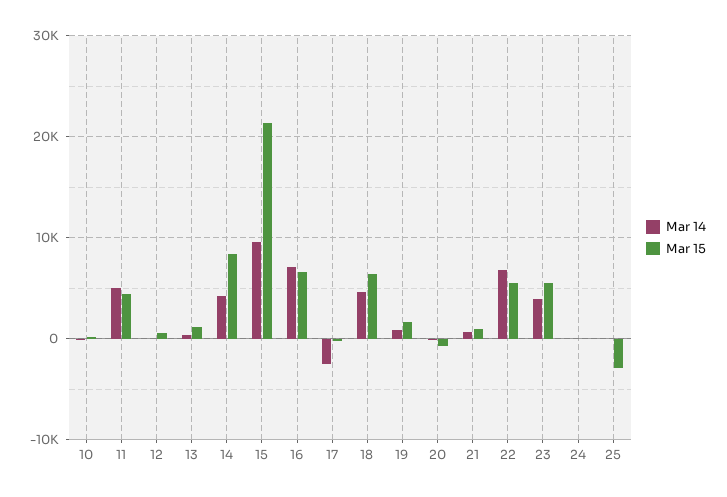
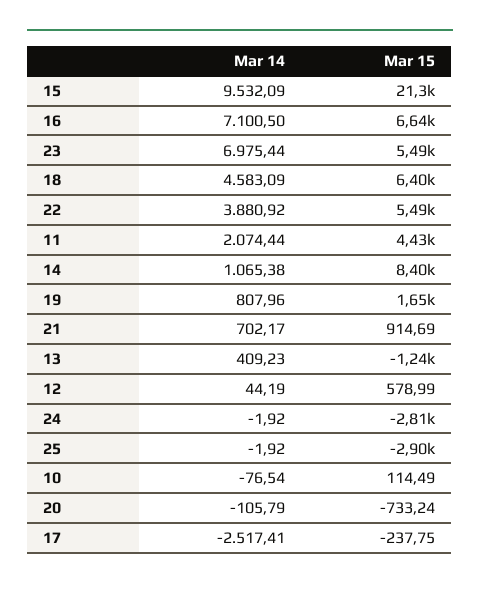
  {
    "Mar 14": {
      "10": -76.54,
-     "11": 5000,
+     "11": 2074.44,
      "12": 44.19,
      "13": 409.23,
-     "14": 4000,
+     "14": 1065.38,
      "15": 9532.09,
      "16": 7100.5,
      "17": -2517.41,
      "18": 4583.09,
      "19": 807.96,
      "20": -105.79,
      "21": 702.17,
-     "22": 7000,
+     "22": 3880.92,
-     "23": 4000,
+     "23": 6975.44,
      "24": -1.92,
      "25": -1.92
    },
    "Mar 15": {
      "10": 114.49,
      "11": 4430,
      "12": 578.99,
-     "13": 1000,
+     "13": -1240,
      "14": 8400,
      "15": 21300,
      "16": 6640,
      "17": -237.75,
      "18": 6400,
      "19": 1650,
      "20": -733.24,
      "21": 914.69,
      "22": 5490,
      "23": 5490,
-     "24": 0,
+     "24": -2810,
      "25": -2900
    }
  }

